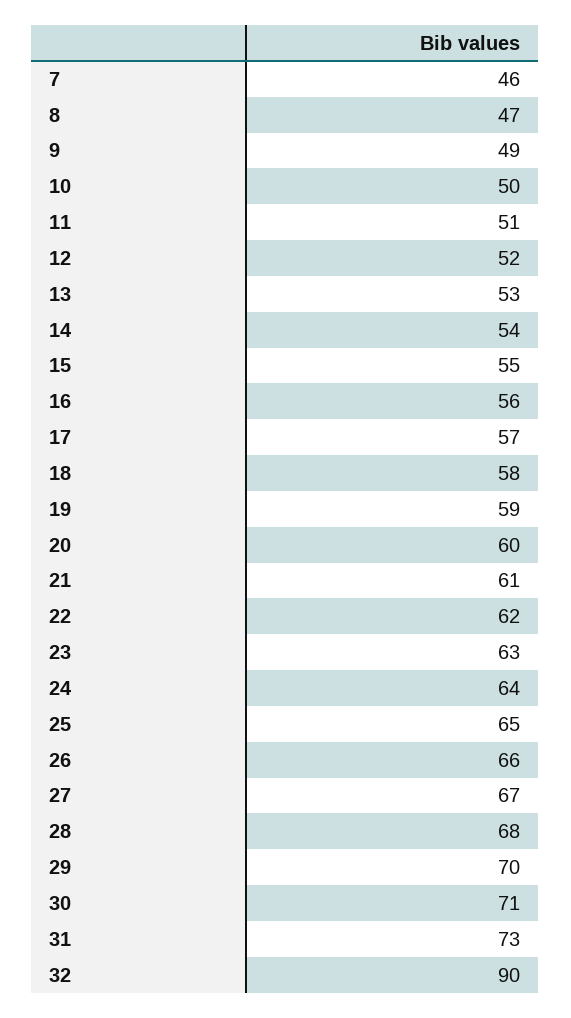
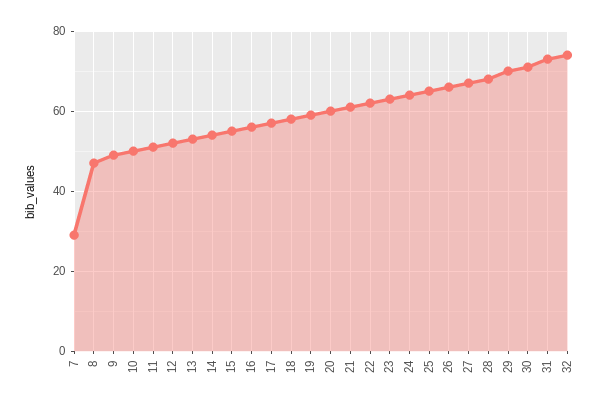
  {
-   "7": 46,
+   "7": 30,
    "8": 47,
    "9": 49,
    "10": 50,
    "11": 51,
    "12": 52,
    "13": 53,
    "14": 54,
    "15": 55,
    "16": 56,
    "17": 57,
    "18": 58,
    "19": 59,
    "20": 60,
    "21": 61,
    "22": 62,
    "23": 63,
    "24": 64,
    "25": 65,
    "26": 66,
    "27": 67,
    "28": 68,
    "29": 70,
    "30": 71,
    "31": 73,
-   "32": 90
+   "32": 75
  }

